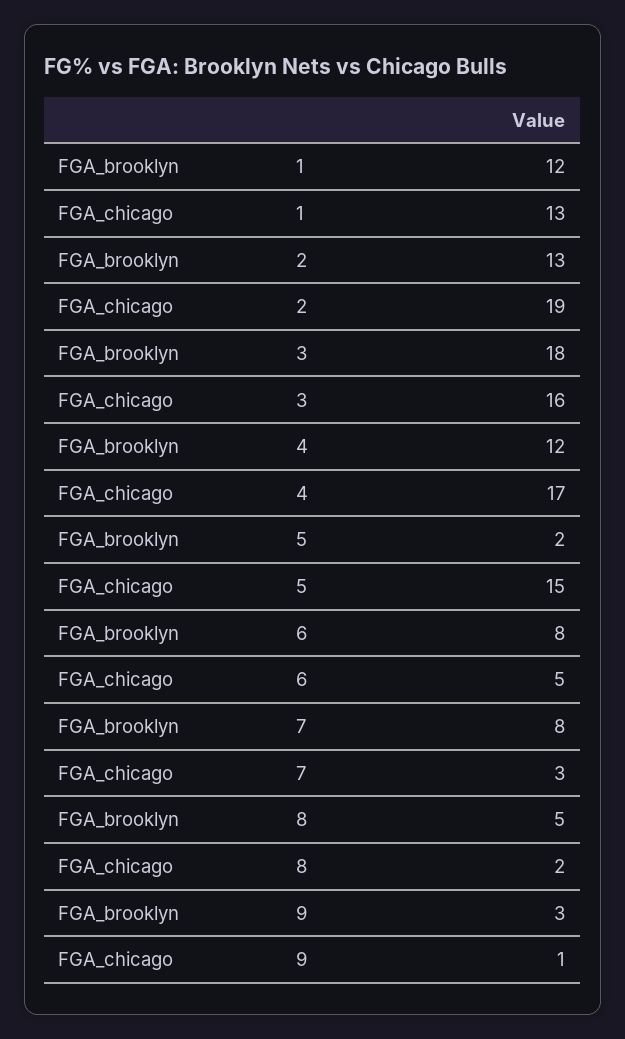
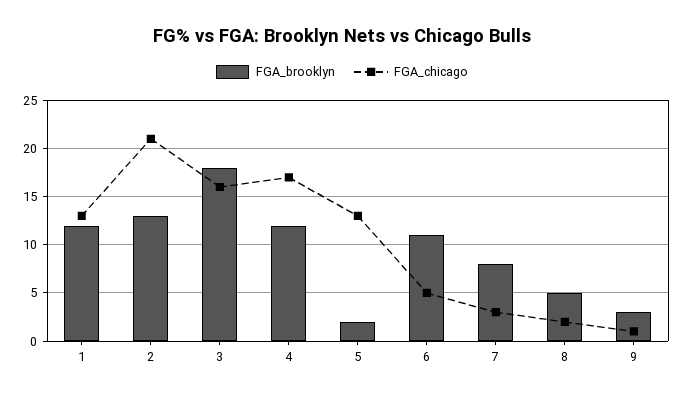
  {
    "FGA_brooklyn": {
      "1": 12,
      "2": 13,
      "3": 18,
      "4": 12,
      "5": 2,
-     "6": 8,
+     "6": 11,
      "7": 8,
      "8": 5,
      "9": 3
    },
    "FGA_chicago": {
      "1": 13,
-     "2": 19,
+     "2": 21,
      "3": 16,
      "4": 17,
-     "5": 15,
+     "5": 13,
      "6": 5,
      "7": 3,
      "8": 2,
      "9": 1
    }
  }

